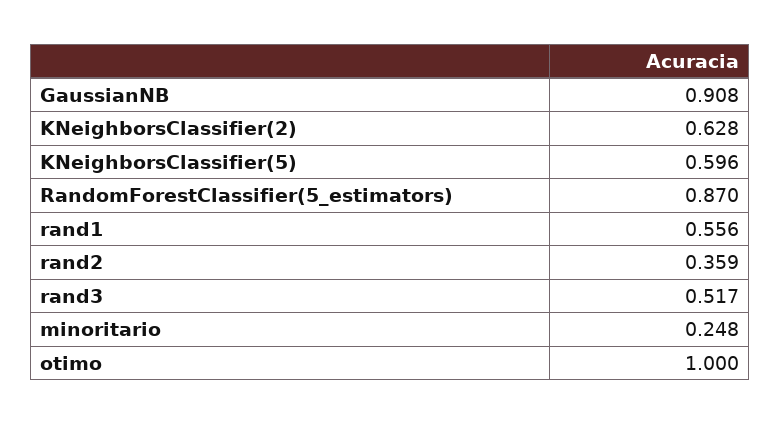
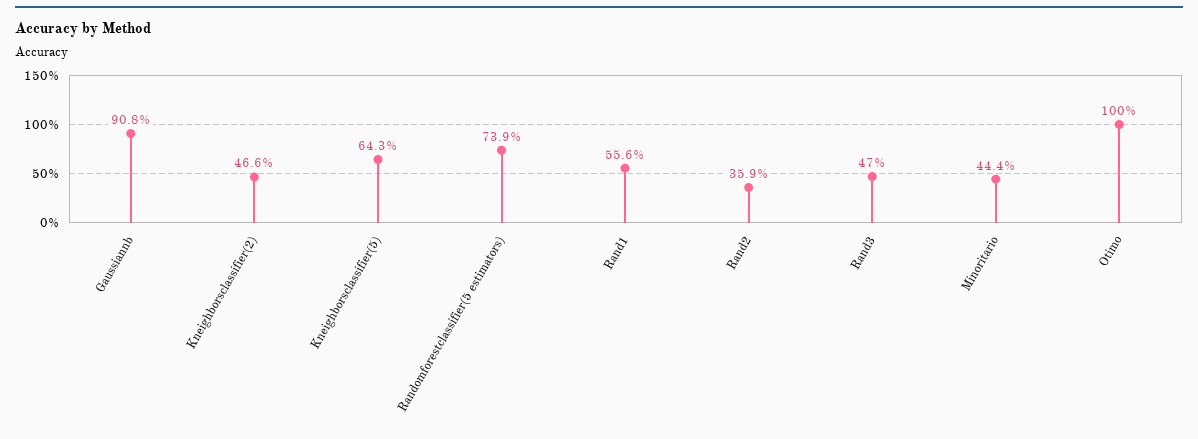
  {
    "GaussianNB": 0.908,
-   "KNeighborsClassifier(2)": 0.628,
+   "KNeighborsClassifier(2)": 0.466,
-   "KNeighborsClassifier(5)": 0.596,
+   "KNeighborsClassifier(5)": 0.643,
-   "RandomForestClassifier(5_estimators)": 0.87,
+   "RandomForestClassifier(5_estimators)": 0.739,
    "rand1": 0.556,
    "rand2": 0.359,
-   "rand3": 0.517,
+   "rand3": 0.47,
-   "minoritario": 0.248,
+   "minoritario": 0.444,
    "otimo": 1
  }

